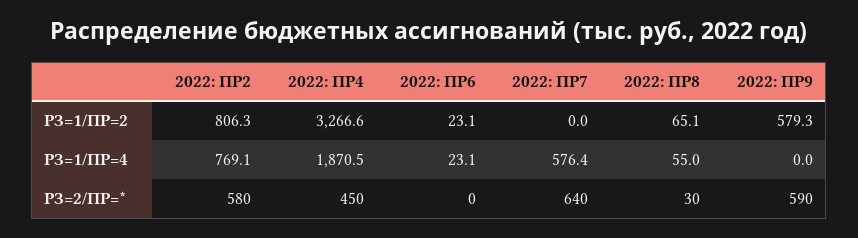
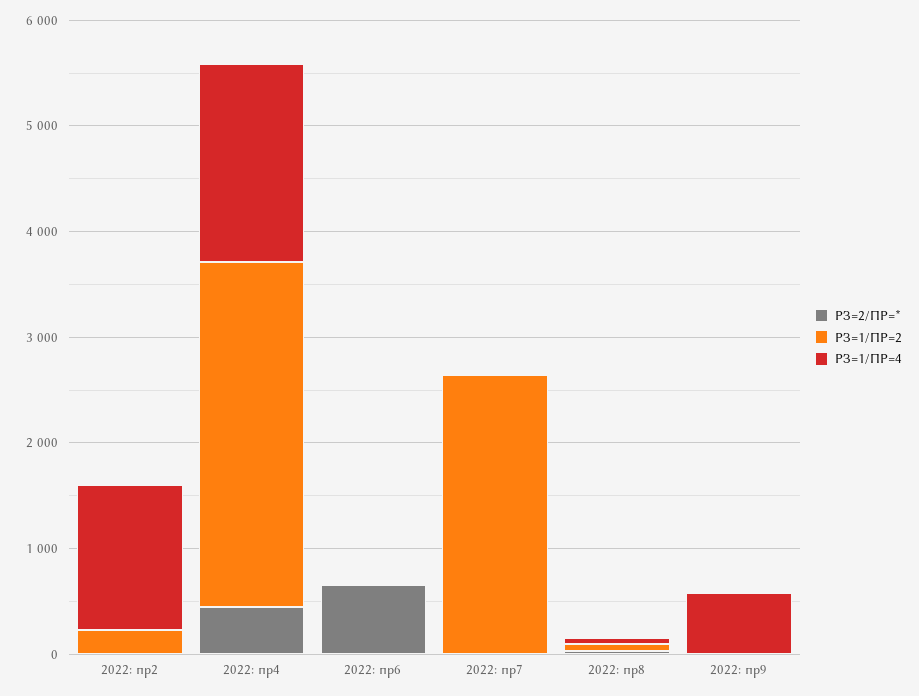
  {
    "РЗ=1/ПР=2": {
-     "2022: ПР2": 806.3,
+     "2022: ПР2": 200,
      "2022: ПР4": 3266.6,
      "2022: ПР6": 23.1,
-     "2022: ПР7": 0,
+     "2022: ПР7": 2600,
      "2022: ПР8": 65.1,
-     "2022: ПР9": 579.3
+     "2022: ПР9": 0
    },
    "РЗ=1/ПР=4": {
-     "2022: ПР2": 769.1,
+     "2022: ПР2": 1400,
      "2022: ПР4": 1870.5,
      "2022: ПР6": 23.1,
-     "2022: ПР7": 576.4,
+     "2022: ПР7": 0,
      "2022: ПР8": 55,
-     "2022: ПР9": 0
+     "2022: ПР9": 600
    },
    "РЗ=2/ПР=*": {
-     "2022: ПР2": 580,
+     "2022: ПР2": 0,
      "2022: ПР4": 450,
-     "2022: ПР6": 0,
+     "2022: ПР6": 600,
-     "2022: ПР7": 640,
+     "2022: ПР7": 0,
      "2022: ПР8": 30,
-     "2022: ПР9": 590
+     "2022: ПР9": 0
    }
  }

